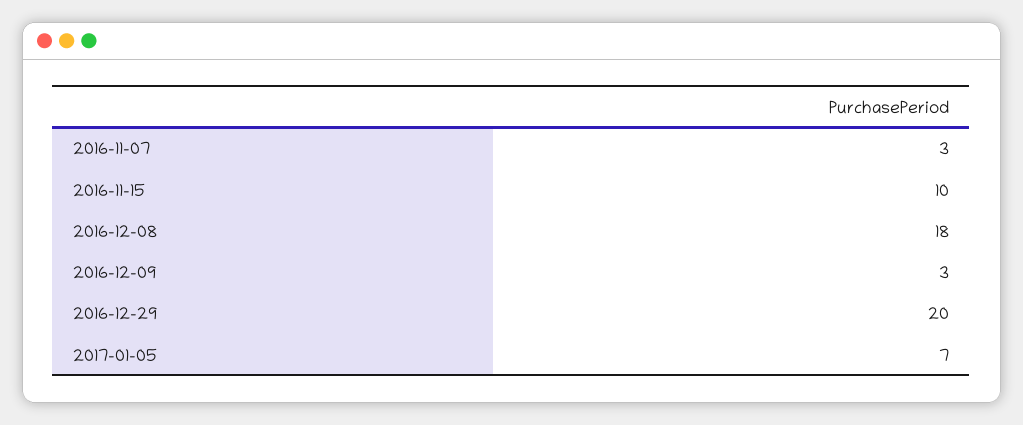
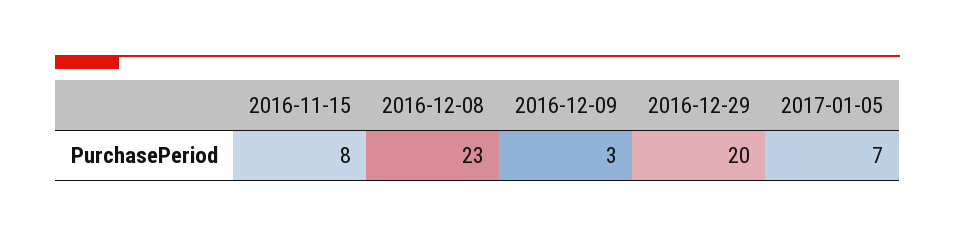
  {
-   "2016-11-07": 3,
-   "2016-11-15": 10,
+   "2016-11-15": 8,
-   "2016-12-08": 18,
+   "2016-12-08": 23,
    "2016-12-09": 3,
    "2016-12-29": 20,
    "2017-01-05": 7
  }

